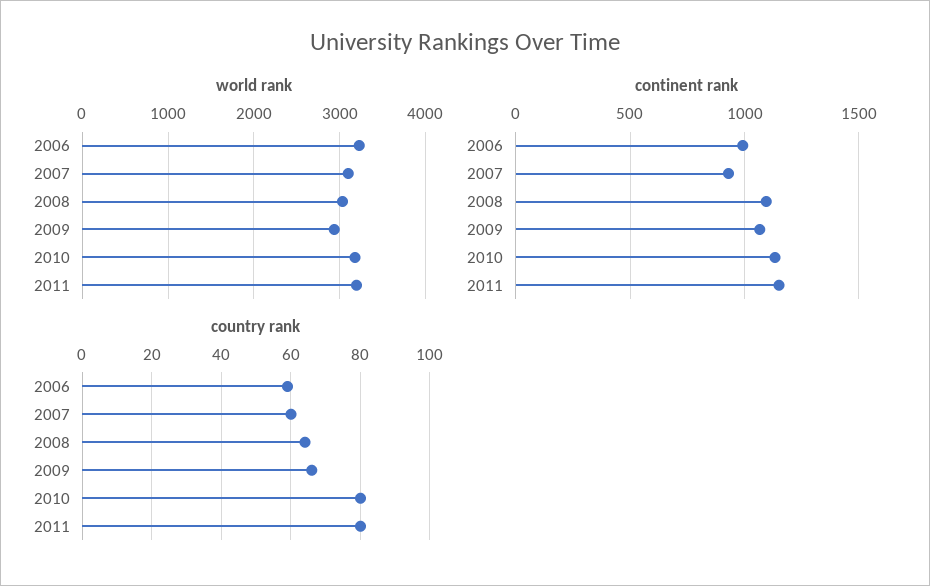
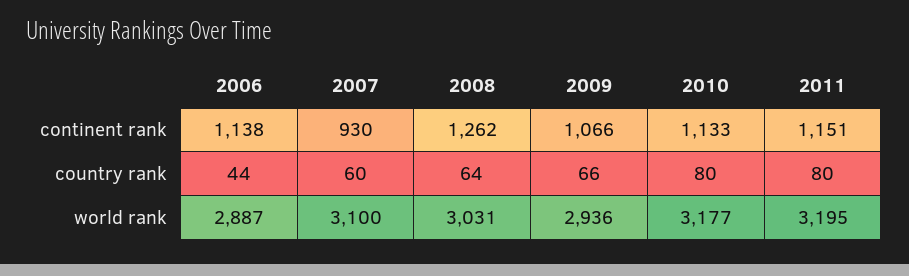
  {
    "world rank": {
-     "2006": 3200,
+     "2006": 2887,
      "2007": 3100,
      "2008": 3031,
      "2009": 2936,
      "2010": 3177,
      "2011": 3195
    },
    "continent rank": {
-     "2006": 1000,
+     "2006": 1138,
      "2007": 930,
-     "2008": 1100,
+     "2008": 1262,
      "2009": 1066,
      "2010": 1133,
      "2011": 1151
    },
    "country rank": {
-     "2006": 60,
+     "2006": 44,
      "2007": 60,
      "2008": 64,
      "2009": 66,
      "2010": 80,
      "2011": 80
    }
  }

